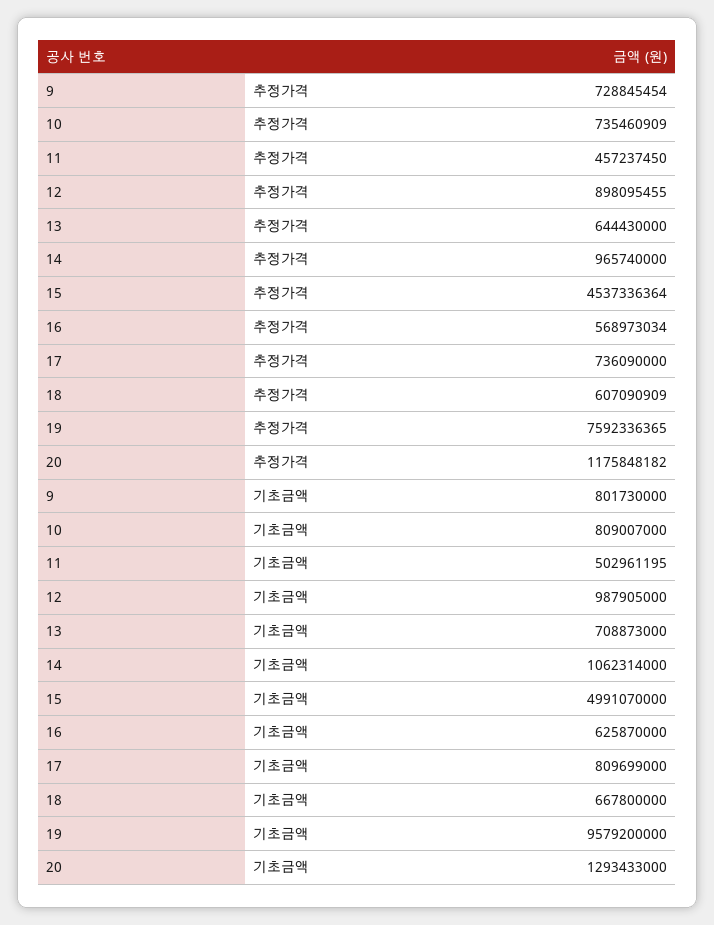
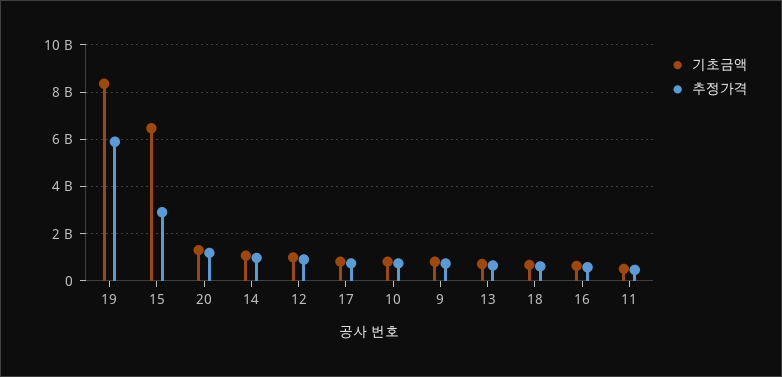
  {
    "추정가격": {
      "9": 728845454,
      "10": 735460909,
      "11": 457237450,
      "12": 898095455,
      "13": 644430000,
      "14": 965740000,
-     "15": 4537336364,
+     "15": 3000000000,
      "16": 568973034,
      "17": 736090000,
      "18": 607090909,
-     "19": 7592336365,
+     "19": 6000000000,
      "20": 1175848182
    },
    "기초금액": {
      "9": 801730000,
      "10": 809007000,
      "11": 502961195,
      "12": 987905000,
      "13": 708873000,
      "14": 1062314000,
-     "15": 4991070000,
+     "15": 6500000000,
      "16": 625870000,
      "17": 809699000,
      "18": 667800000,
-     "19": 9579200000,
+     "19": 8500000000,
      "20": 1293433000
    }
  }

